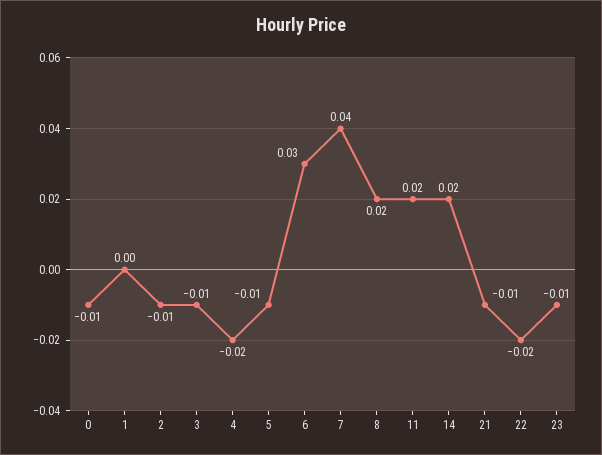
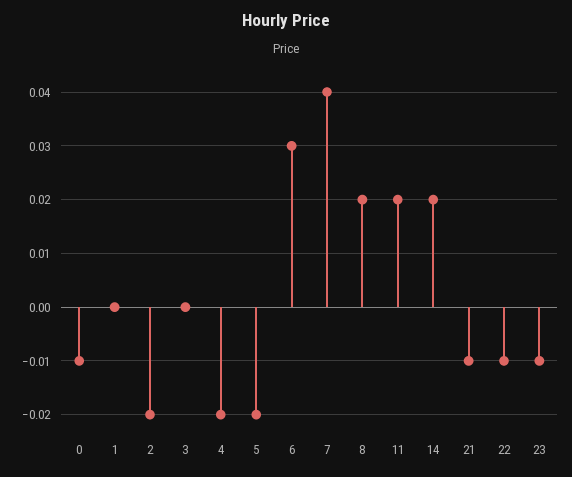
  {
    "0": -0.01,
    "1": 0,
-   "2": -0.01,
+   "2": -0.02,
-   "3": -0.01,
+   "3": 0,
    "4": -0.02,
-   "5": -0.01,
+   "5": -0.02,
    "6": 0.03,
    "7": 0.04,
    "8": 0.02,
    "11": 0.02,
    "14": 0.02,
    "21": -0.01,
-   "22": -0.02,
+   "22": -0.01,
    "23": -0.01
  }

